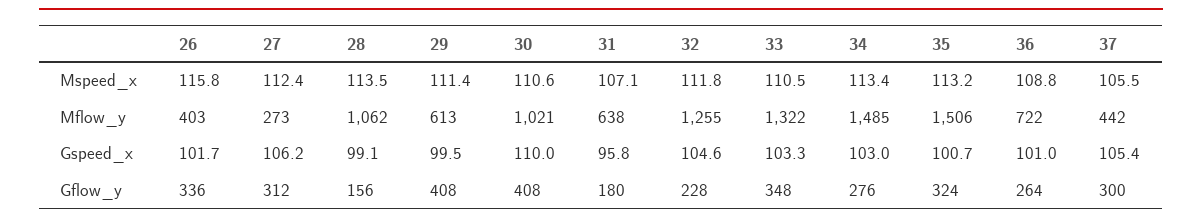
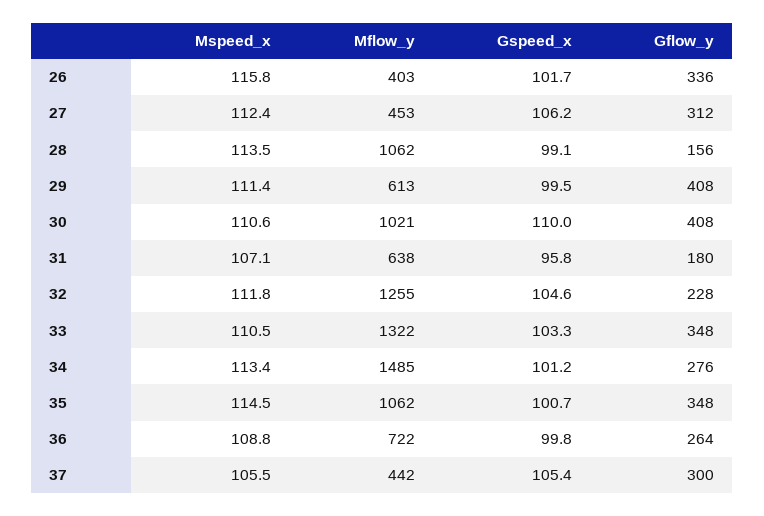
  {
    "26": {
      "Mspeed_x": 115.8,
      "Mflow_y": 403,
      "Gspeed_x": 101.7,
      "Gflow_y": 336
    },
    "27": {
      "Mspeed_x": 112.4,
-     "Mflow_y": 273,
+     "Mflow_y": 453,
      "Gspeed_x": 106.2,
      "Gflow_y": 312
    },
    "28": {
      "Mspeed_x": 113.5,
      "Mflow_y": 1062,
      "Gspeed_x": 99.1,
      "Gflow_y": 156
    },
    "29": {
      "Mspeed_x": 111.4,
      "Mflow_y": 613,
      "Gspeed_x": 99.5,
      "Gflow_y": 408
    },
    "30": {
      "Mspeed_x": 110.6,
      "Mflow_y": 1021,
      "Gspeed_x": 110,
      "Gflow_y": 408
    },
    "31": {
      "Mspeed_x": 107.1,
      "Mflow_y": 638,
      "Gspeed_x": 95.8,
      "Gflow_y": 180
    },
    "32": {
      "Mspeed_x": 111.8,
      "Mflow_y": 1255,
      "Gspeed_x": 104.6,
      "Gflow_y": 228
    },
    "33": {
      "Mspeed_x": 110.5,
      "Mflow_y": 1322,
      "Gspeed_x": 103.3,
      "Gflow_y": 348
    },
    "34": {
      "Mspeed_x": 113.4,
      "Mflow_y": 1485,
-     "Gspeed_x": 103,
+     "Gspeed_x": 101.2,
      "Gflow_y": 276
    },
    "35": {
-     "Mspeed_x": 113.2,
+     "Mspeed_x": 114.5,
-     "Mflow_y": 1506,
+     "Mflow_y": 1062,
      "Gspeed_x": 100.7,
-     "Gflow_y": 324
+     "Gflow_y": 348
    },
    "36": {
      "Mspeed_x": 108.8,
      "Mflow_y": 722,
-     "Gspeed_x": 101,
+     "Gspeed_x": 99.8,
      "Gflow_y": 264
    },
    "37": {
      "Mspeed_x": 105.5,
      "Mflow_y": 442,
      "Gspeed_x": 105.4,
      "Gflow_y": 300
    }
  }

